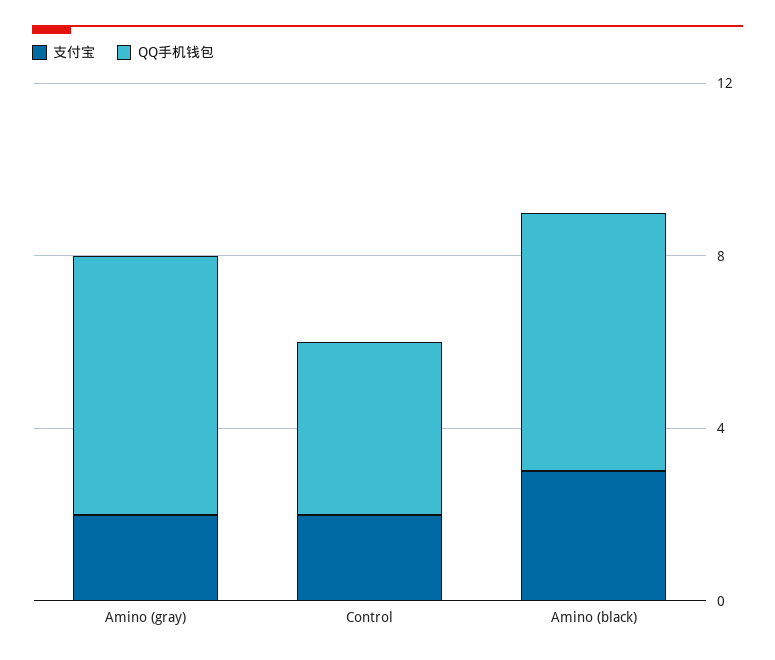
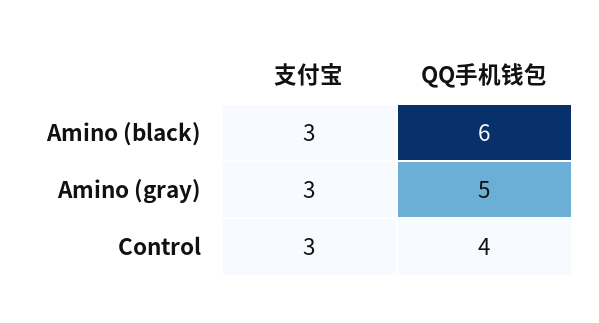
  {
    "支付宝": {
-     "Amino (gray)": 2,
+     "Amino (gray)": 3,
-     "Control": 2,
+     "Control": 3,
      "Amino (black)": 3
    },
    "QQ手机钱包": {
-     "Amino (gray)": 6,
+     "Amino (gray)": 5,
      "Control": 4,
      "Amino (black)": 6
    }
  }

